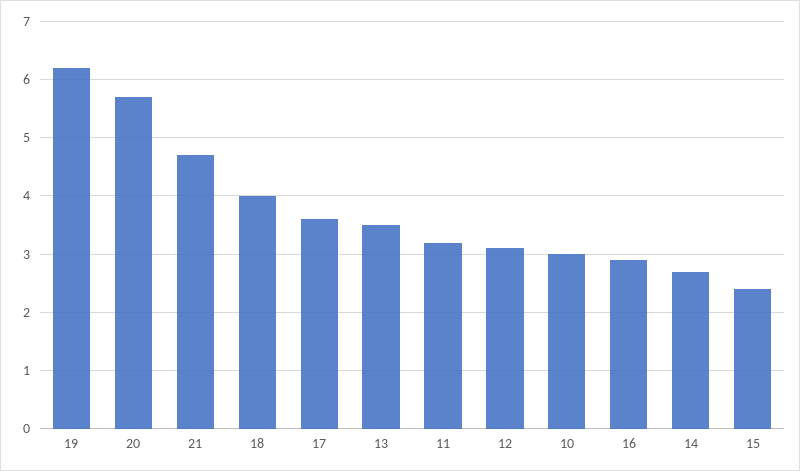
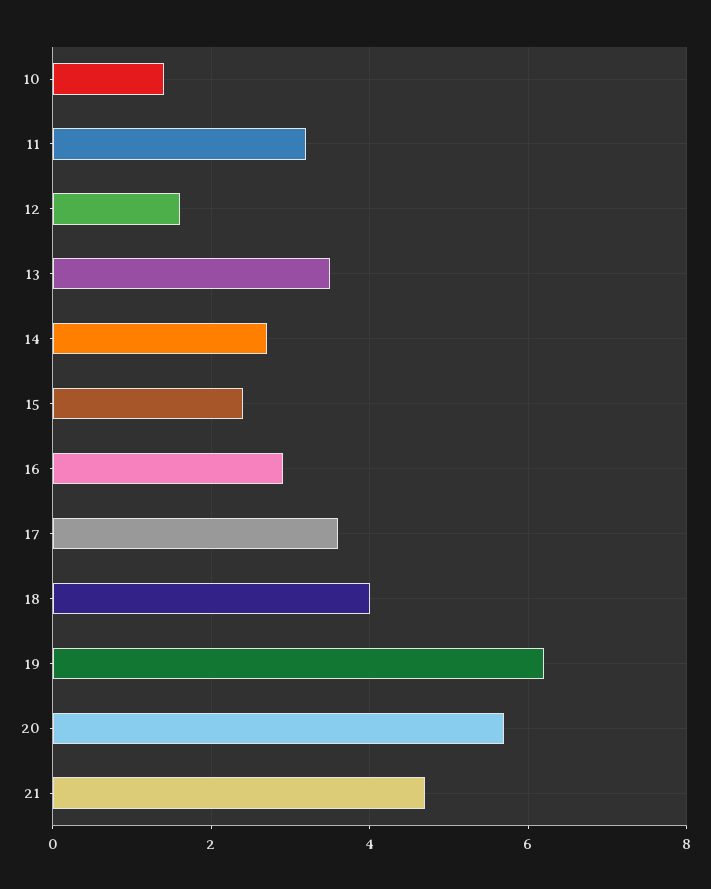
  {
    "19": 6,
    "20": 5.5,
    "21": 4.5,
    "18": 4,
    "17": 3.5,
    "13": 3.5,
    "11": 3,
-   "12": 3,
+   "12": 1.5,
-   "10": 3,
+   "10": 1.5,
    "16": 3,
    "14": 2.5,
    "15": 2.5
  }

